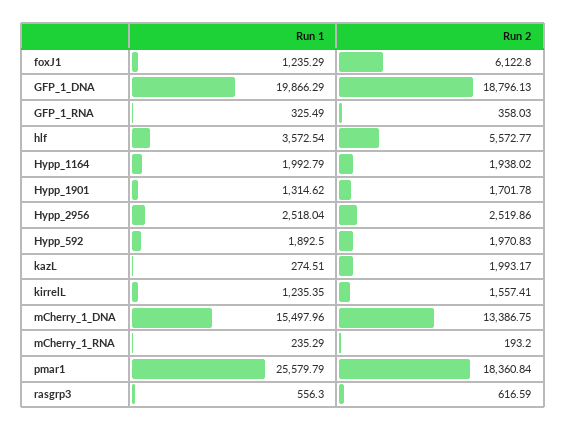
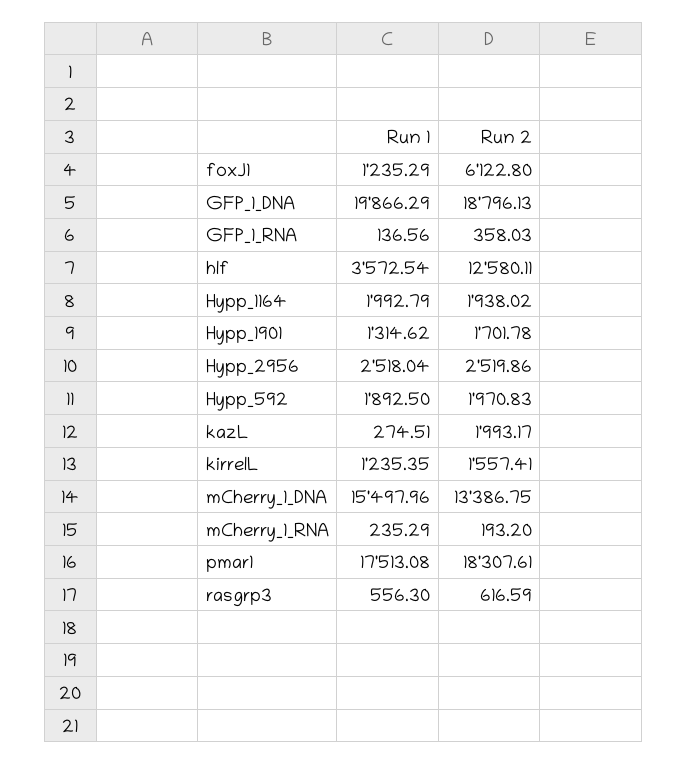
  {
    "Run 1": {
      "foxJ1": 1235.29,
      "GFP_1_DNA": 19866.29,
-     "GFP_1_RNA": 325.49,
+     "GFP_1_RNA": 136.56,
      "hlf": 3572.54,
      "Hypp_1164": 1992.79,
      "Hypp_1901": 1314.62,
      "Hypp_2956": 2518.04,
      "Hypp_592": 1892.5,
      "kazL": 274.51,
      "kirrelL": 1235.35,
      "mCherry_1_DNA": 15497.96,
      "mCherry_1_RNA": 235.29,
-     "pmar1": 25579.79,
+     "pmar1": 17513.08,
      "rasgrp3": 556.3
    },
    "Run 2": {
      "foxJ1": 6122.8,
      "GFP_1_DNA": 18796.13,
      "GFP_1_RNA": 358.03,
-     "hlf": 5572.77,
+     "hlf": 12580.11,
      "Hypp_1164": 1938.02,
      "Hypp_1901": 1701.78,
      "Hypp_2956": 2519.86,
      "Hypp_592": 1970.83,
      "kazL": 1993.17,
      "kirrelL": 1557.41,
      "mCherry_1_DNA": 13386.75,
      "mCherry_1_RNA": 193.2,
-     "pmar1": 18360.84,
+     "pmar1": 18307.61,
      "rasgrp3": 616.59
    }
  }

